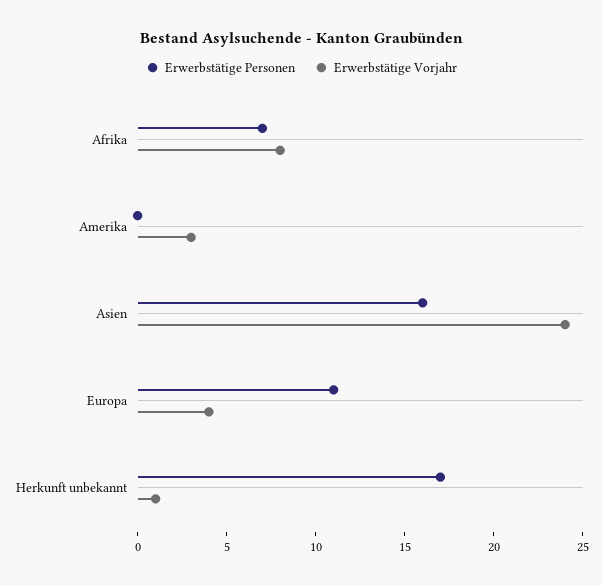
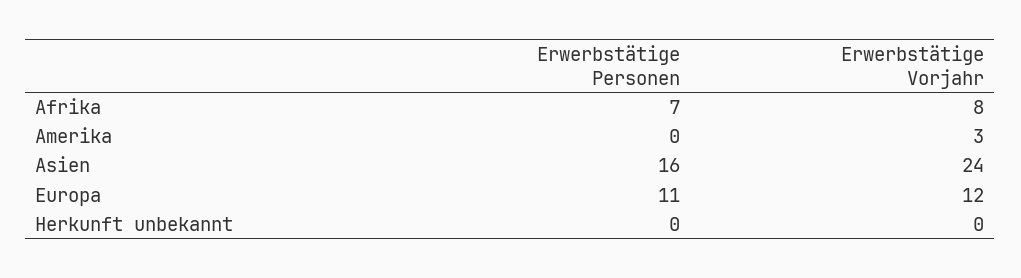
  {
    "Erwerbstätige Personen": {
      "Afrika": 7,
      "Amerika": 0,
      "Asien": 16,
      "Europa": 11,
-     "Herkunft unbekannt": 17
+     "Herkunft unbekannt": 0
    },
    "Erwerbstätige Vorjahr": {
      "Afrika": 8,
      "Amerika": 3,
      "Asien": 24,
-     "Europa": 4,
+     "Europa": 12,
-     "Herkunft unbekannt": 1
+     "Herkunft unbekannt": 0
    }
  }

